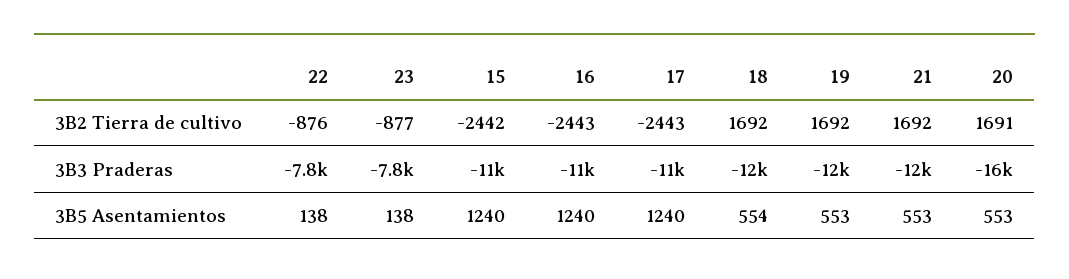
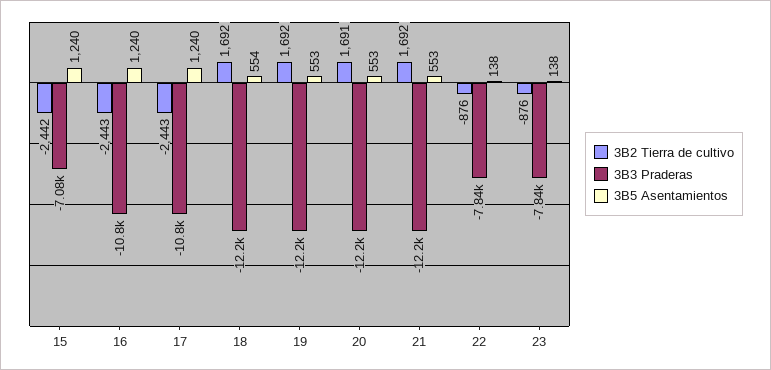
  {
    "3B2 Tierra de cultivo": {
      "22": -876,
-     "23": -877,
+     "23": -876,
      "15": -2442,
      "16": -2443,
      "17": -2443,
      "18": 1692,
      "19": 1692,
      "21": 1692,
      "20": 1691
    },
    "3B3 Praderas": {
      "22": -7840,
      "23": -7840,
-     "15": -11000,
+     "15": -7080,
      "16": -10800,
      "17": -10800,
      "18": -12200,
      "19": -12200,
      "21": -12200,
-     "20": -16000
+     "20": -12200
    },
    "3B5 Asentamientos": {
      "22": 138,
      "23": 138,
      "15": 1240,
      "16": 1240,
      "17": 1240,
      "18": 554,
      "19": 553,
      "21": 553,
      "20": 553
    }
  }

